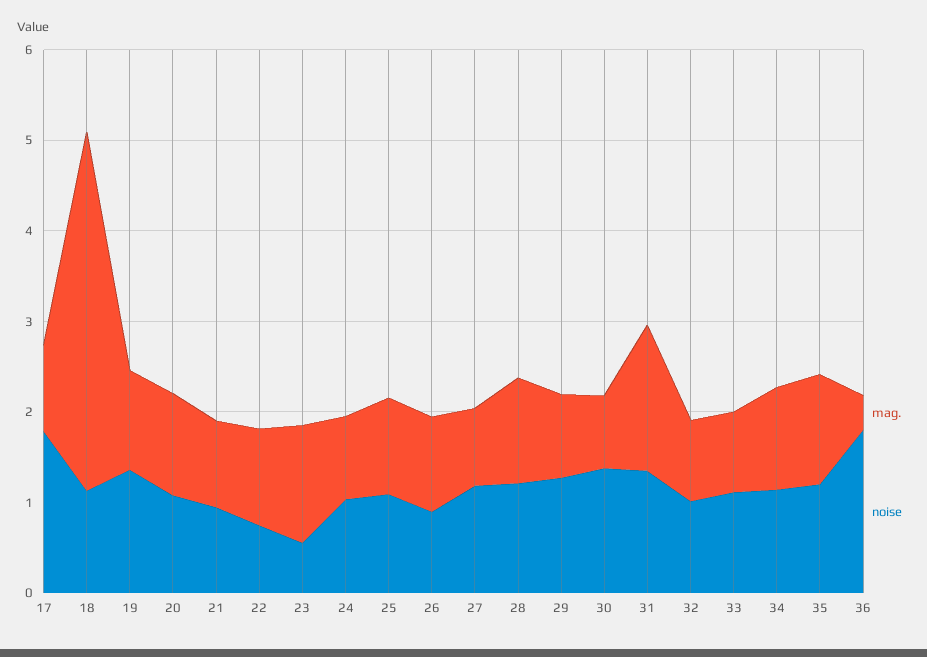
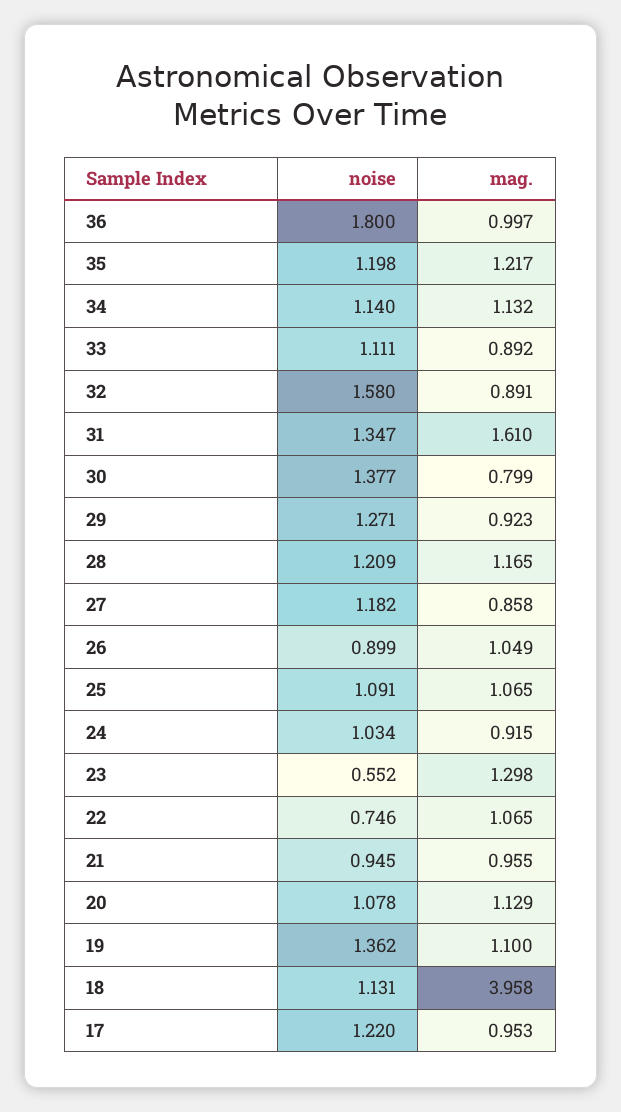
  {
    "mag.": {
      "17": 0.953,
      "18": 3.958,
      "19": 1.1,
      "20": 1.129,
      "21": 0.955,
      "22": 1.065,
      "23": 1.298,
      "24": 0.915,
      "25": 1.065,
      "26": 1.049,
      "27": 0.858,
      "28": 1.165,
      "29": 0.923,
      "30": 0.799,
      "31": 1.61,
      "32": 0.891,
      "33": 0.892,
      "34": 1.132,
      "35": 1.217,
-     "36": 0.4
+     "36": 0.997
    },
    "noise": {
-     "17": 1.8,
+     "17": 1.22,
      "18": 1.131,
      "19": 1.362,
      "20": 1.078,
      "21": 0.945,
      "22": 0.746,
      "23": 0.552,
      "24": 1.034,
      "25": 1.091,
      "26": 0.899,
      "27": 1.182,
      "28": 1.209,
      "29": 1.271,
      "30": 1.377,
      "31": 1.347,
-     "32": 1,
+     "32": 1.58,
      "33": 1.111,
      "34": 1.14,
      "35": 1.198,
      "36": 1.8
    }
  }

